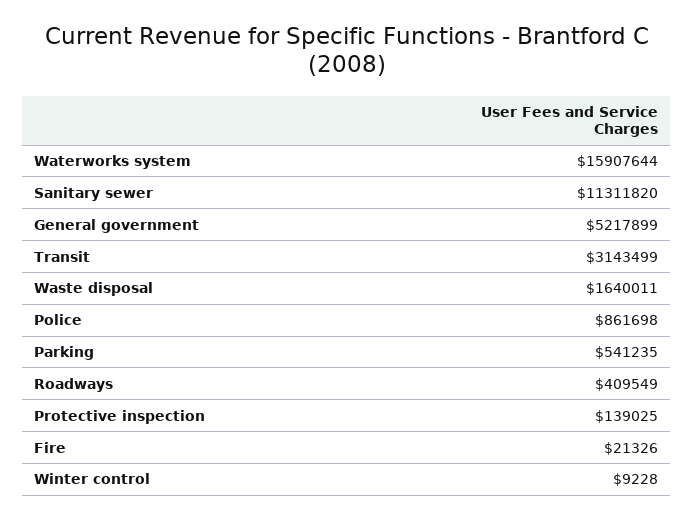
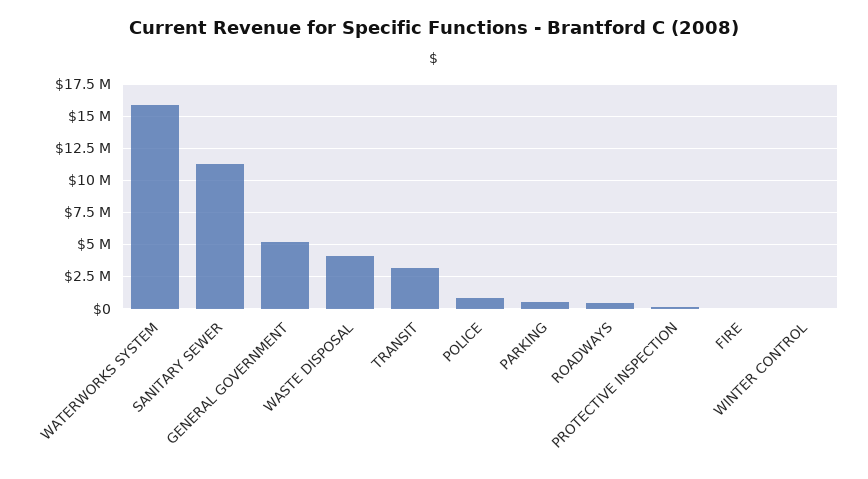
  {
    "Waterworks system": 15907644,
    "Sanitary sewer": 11311820,
    "General government": 5217899,
    "Transit": 3143499,
-   "Waste disposal": 1640011,
+   "Waste disposal": 4000000,
    "Police": 861698,
    "Parking": 541235,
    "Roadways": 409549,
    "Protective inspection": 139025,
    "Fire": 21326,
    "Winter control": 9228
  }

